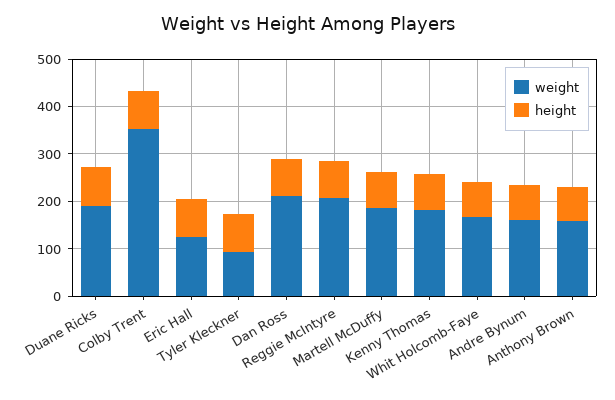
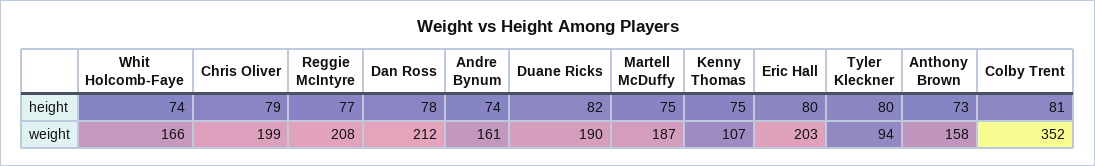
  {
    "weight": {
      "Duane Ricks": 190,
      "Colby Trent": 352,
-     "Eric Hall": 120,
+     "Eric Hall": 203,
      "Tyler Kleckner": 94,
      "Dan Ross": 212,
      "Reggie McIntyre": 208,
      "Martell McDuffy": 187,
-     "Kenny Thomas": 180,
+     "Kenny Thomas": 107,
      "Whit Holcomb-Faye": 166,
      "Andre Bynum": 161,
-     "Anthony Brown": 158
+     "Anthony Brown": 158,
+     "Chris Oliver": 199
    },
    "height": {
      "Duane Ricks": 82,
      "Colby Trent": 81,
      "Eric Hall": 80,
      "Tyler Kleckner": 80,
      "Dan Ross": 78,
      "Reggie McIntyre": 77,
      "Martell McDuffy": 75,
      "Kenny Thomas": 75,
      "Whit Holcomb-Faye": 74,
      "Andre Bynum": 74,
-     "Anthony Brown": 73
+     "Anthony Brown": 73,
+     "Chris Oliver": 79
    }
  }

